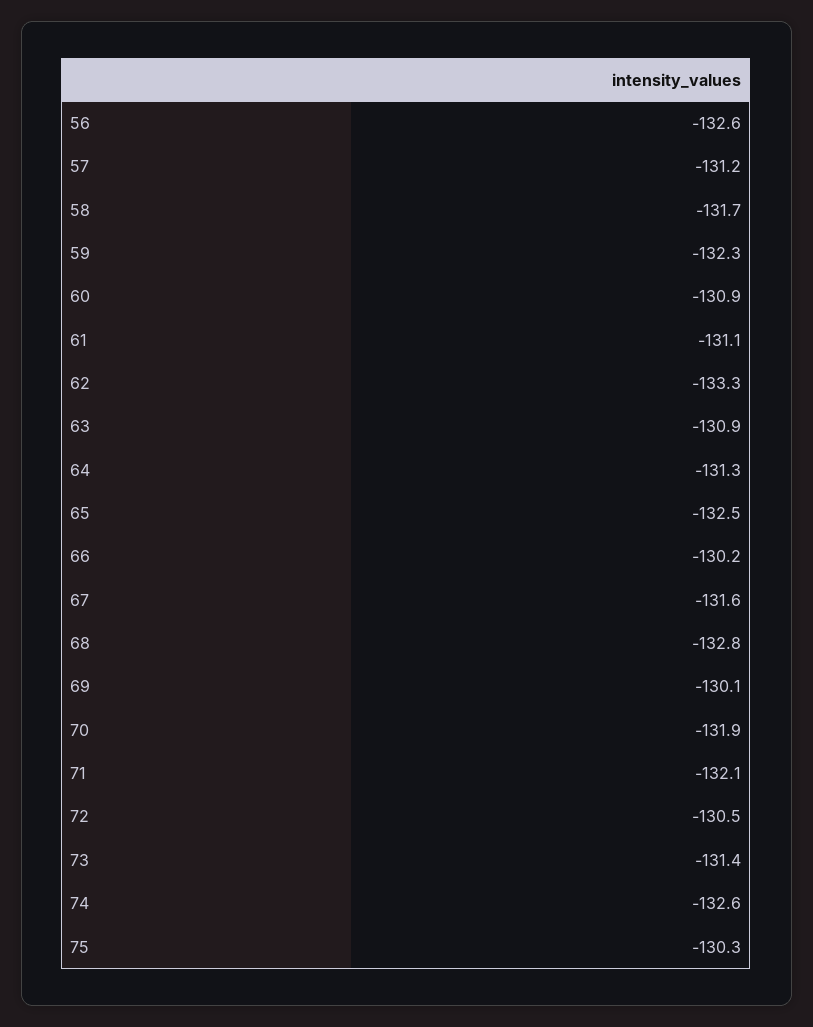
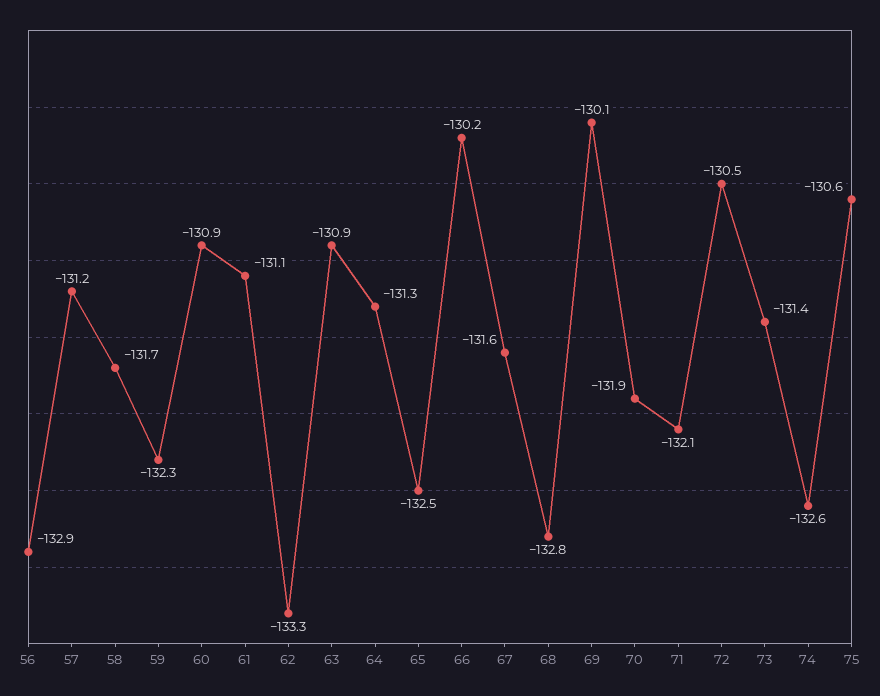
  {
-   "56": -132.6,
+   "56": -132.9,
    "57": -131.2,
    "58": -131.7,
    "59": -132.3,
    "60": -130.9,
    "61": -131.1,
    "62": -133.3,
    "63": -130.9,
    "64": -131.3,
    "65": -132.5,
    "66": -130.2,
    "67": -131.6,
    "68": -132.8,
    "69": -130.1,
    "70": -131.9,
    "71": -132.1,
    "72": -130.5,
    "73": -131.4,
    "74": -132.6,
-   "75": -130.3
+   "75": -130.6
  }

